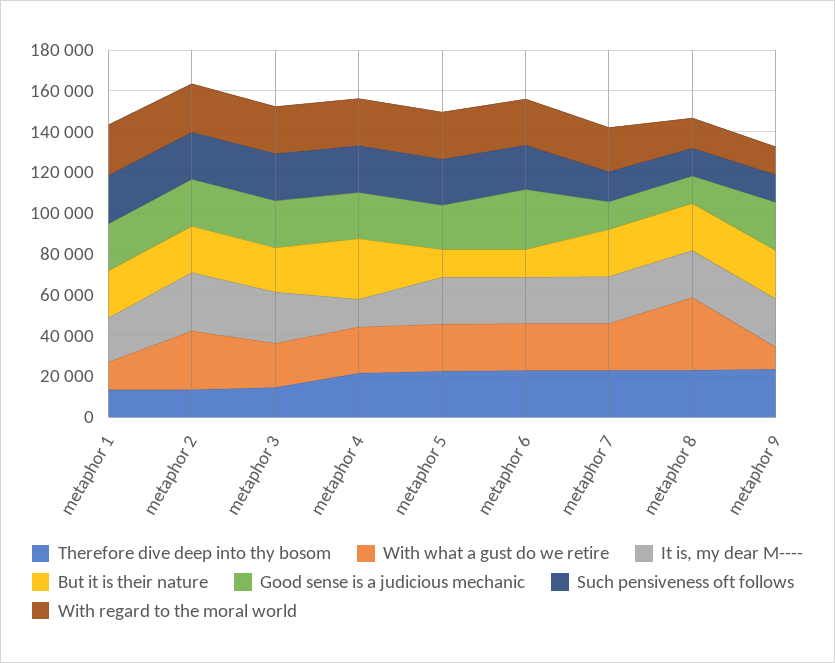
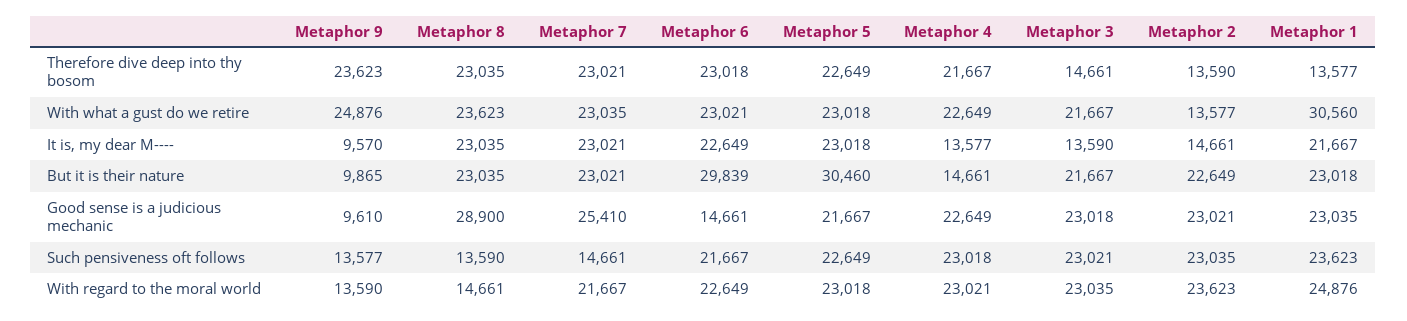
  {
    "Therefore dive deep into thy bosom": {
      "metaphor 1": 13577,
      "metaphor 2": 13590,
      "metaphor 3": 14661,
      "metaphor 4": 21667,
      "metaphor 5": 22649,
      "metaphor 6": 23018,
      "metaphor 7": 23021,
      "metaphor 8": 23035,
      "metaphor 9": 23623
    },
    "With what a gust do we retire": {
-     "metaphor 1": 15000,
+     "metaphor 1": 30560,
-     "metaphor 2": 30000,
+     "metaphor 2": 13577,
      "metaphor 3": 21667,
      "metaphor 4": 22649,
      "metaphor 5": 23018,
      "metaphor 6": 23021,
      "metaphor 7": 23035,
-     "metaphor 8": 35000,
+     "metaphor 8": 23623,
-     "metaphor 9": 10000
+     "metaphor 9": 24876
    },
    "It is, my dear M----": {
      "metaphor 1": 21667,
-     "metaphor 2": 30000,
+     "metaphor 2": 14661,
-     "metaphor 3": 25000,
+     "metaphor 3": 13590,
      "metaphor 4": 13577,
      "metaphor 5": 23018,
      "metaphor 6": 22649,
      "metaphor 7": 23021,
      "metaphor 8": 23035,
-     "metaphor 9": 25000
+     "metaphor 9": 9570
    },
    "But it is their nature": {
      "metaphor 1": 23018,
      "metaphor 2": 22649,
      "metaphor 3": 21667,
-     "metaphor 4": 30000,
+     "metaphor 4": 14661,
-     "metaphor 5": 15000,
+     "metaphor 5": 30460,
-     "metaphor 6": 15000,
+     "metaphor 6": 29839,
      "metaphor 7": 23021,
      "metaphor 8": 23035,
-     "metaphor 9": 25000
+     "metaphor 9": 9865
    },
    "Good sense is a judicious mechanic": {
      "metaphor 1": 23035,
      "metaphor 2": 23021,
      "metaphor 3": 23018,
      "metaphor 4": 22649,
      "metaphor 5": 21667,
-     "metaphor 6": 30000,
+     "metaphor 6": 14661,
-     "metaphor 7": 15000,
+     "metaphor 7": 25410,
-     "metaphor 8": 15000,
+     "metaphor 8": 28900,
-     "metaphor 9": 25000
+     "metaphor 9": 9610
    },
    "Such pensiveness oft follows": {
      "metaphor 1": 23623,
      "metaphor 2": 23035,
      "metaphor 3": 23021,
      "metaphor 4": 23018,
      "metaphor 5": 22649,
      "metaphor 6": 21667,
      "metaphor 7": 14661,
      "metaphor 8": 13590,
      "metaphor 9": 13577
    },
    "With regard to the moral world": {
      "metaphor 1": 24876,
      "metaphor 2": 23623,
      "metaphor 3": 23035,
      "metaphor 4": 23021,
      "metaphor 5": 23018,
      "metaphor 6": 22649,
      "metaphor 7": 21667,
      "metaphor 8": 14661,
      "metaphor 9": 13590
    }
  }

